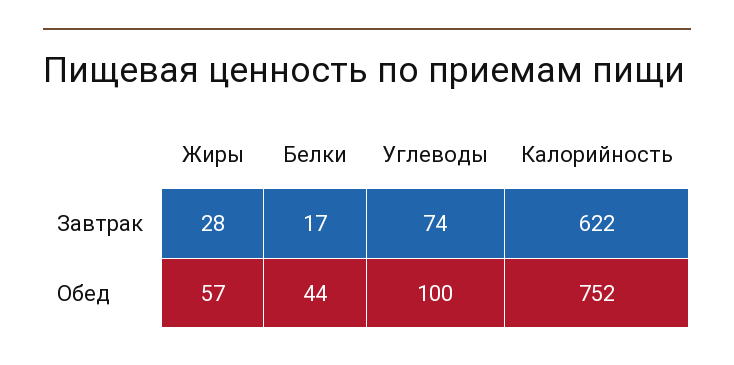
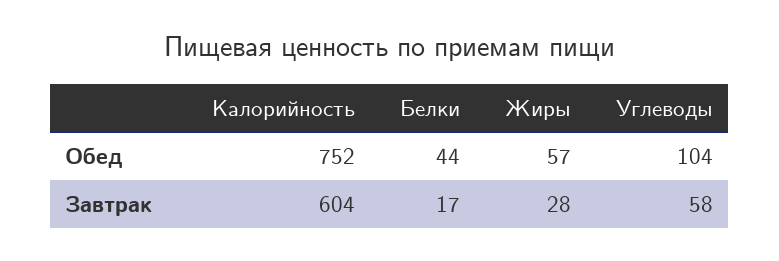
  {
    "Жиры": {
      "Завтрак": 28,
      "Обед": 57
    },
    "Белки": {
      "Завтрак": 17,
      "Обед": 44
    },
    "Углеводы": {
-     "Завтрак": 74,
+     "Завтрак": 58,
-     "Обед": 100
+     "Обед": 104
    },
    "Калорийность": {
-     "Завтрак": 622,
+     "Завтрак": 604,
      "Обед": 752
    }
  }

